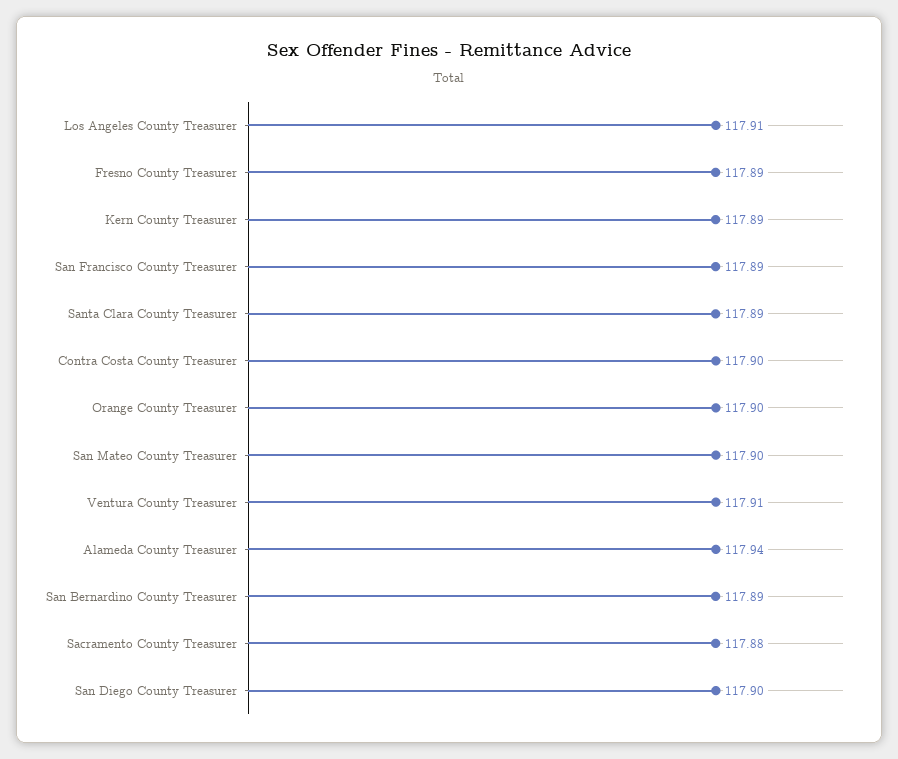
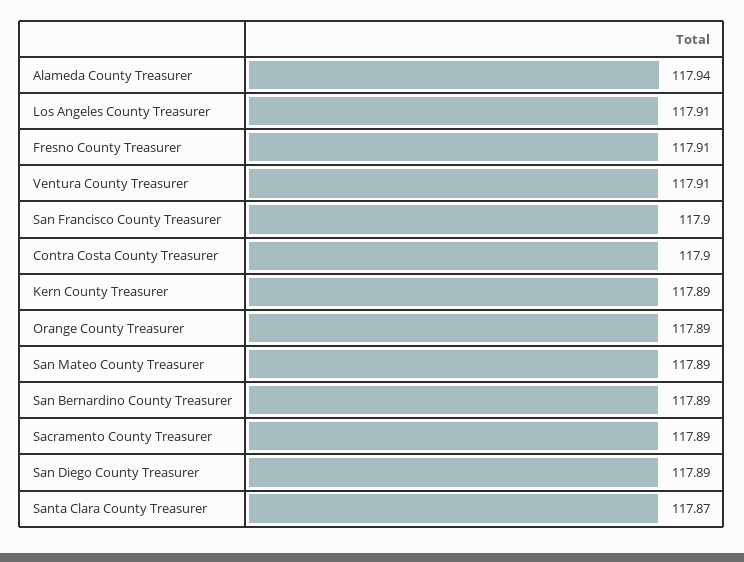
  {
    "Los Angeles County Treasurer": 117.91,
-   "Fresno County Treasurer": 117.89,
+   "Fresno County Treasurer": 117.91,
    "Kern County Treasurer": 117.89,
-   "San Francisco County Treasurer": 117.89,
+   "San Francisco County Treasurer": 117.9,
-   "Santa Clara County Treasurer": 117.89,
+   "Santa Clara County Treasurer": 117.87,
    "Contra Costa County Treasurer": 117.9,
-   "Orange County Treasurer": 117.9,
+   "Orange County Treasurer": 117.89,
-   "San Mateo County Treasurer": 117.9,
+   "San Mateo County Treasurer": 117.89,
    "Ventura County Treasurer": 117.91,
    "Alameda County Treasurer": 117.94,
    "San Bernardino County Treasurer": 117.89,
-   "Sacramento County Treasurer": 117.88,
+   "Sacramento County Treasurer": 117.89,
-   "San Diego County Treasurer": 117.9
+   "San Diego County Treasurer": 117.89
  }

